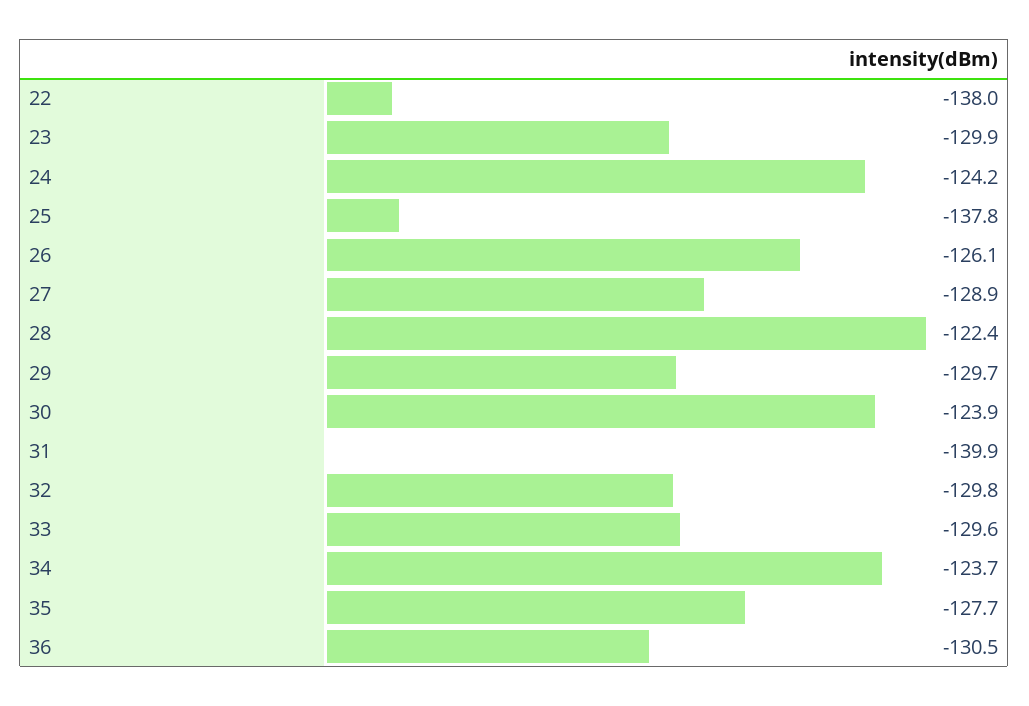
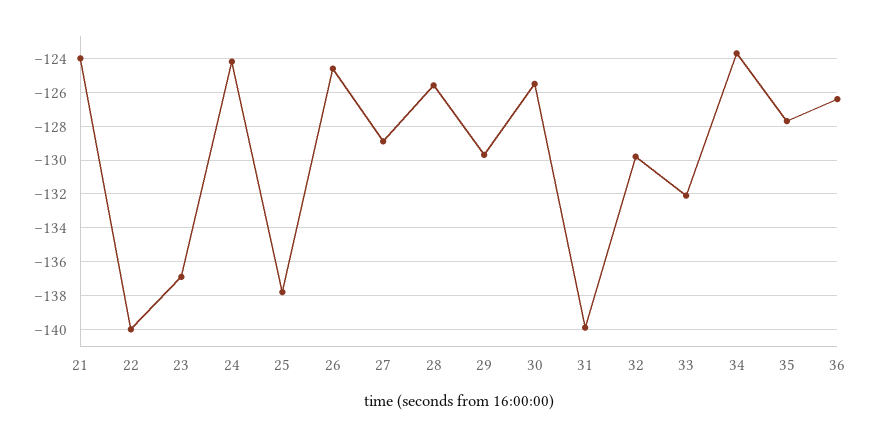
  {
-   "22": -138,
+   "22": -140,
-   "23": -129.9,
+   "23": -137,
    "24": -124.2,
    "25": -137.8,
-   "26": -126.1,
+   "26": -124.5,
    "27": -128.9,
-   "28": -122.4,
+   "28": -125.5,
    "29": -129.7,
-   "30": -123.9,
+   "30": -125.5,
    "31": -139.9,
    "32": -129.8,
-   "33": -129.6,
+   "33": -132,
    "34": -123.7,
    "35": -127.7,
-   "36": -130.5
+   "36": -126.5,
+   "21": -124
  }

